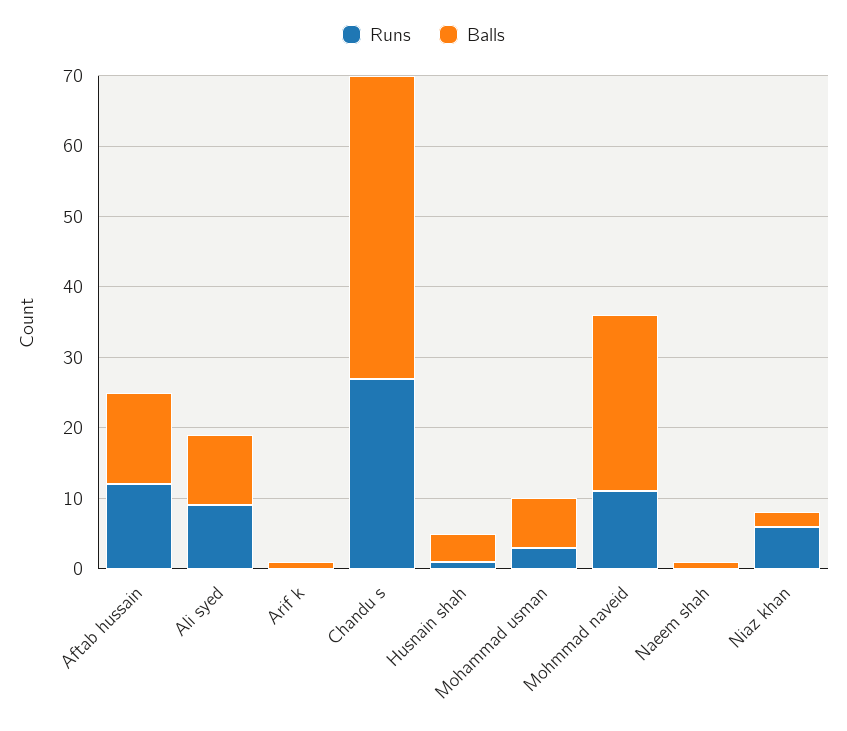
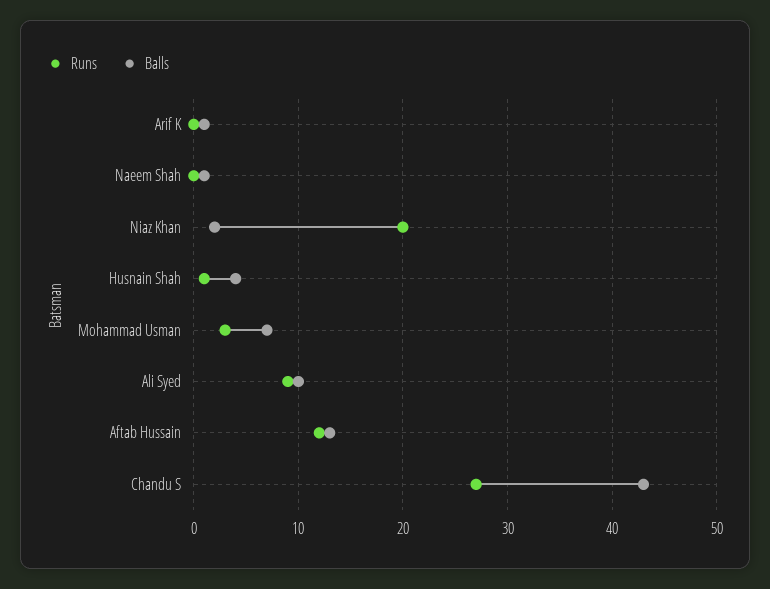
  {
    "Runs": {
      "Aftab hussain": 12,
      "Ali syed": 9,
      "Arif k": 0,
      "Chandu s": 27,
      "Husnain shah": 1,
      "Mohammad usman": 3,
-     "Mohmmad naveid": 10,
      "Naeem shah": 0,
-     "Niaz khan": 5
+     "Niaz khan": 20
    },
    "Balls": {
      "Aftab hussain": 13,
      "Ali syed": 10,
      "Arif k": 1,
      "Chandu s": 43,
      "Husnain shah": 4,
      "Mohammad usman": 7,
-     "Mohmmad naveid": 25,
      "Naeem shah": 1,
      "Niaz khan": 2
    }
  }

